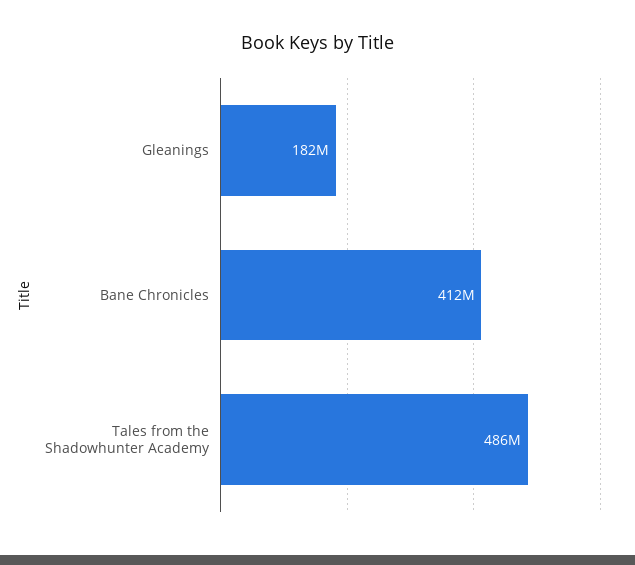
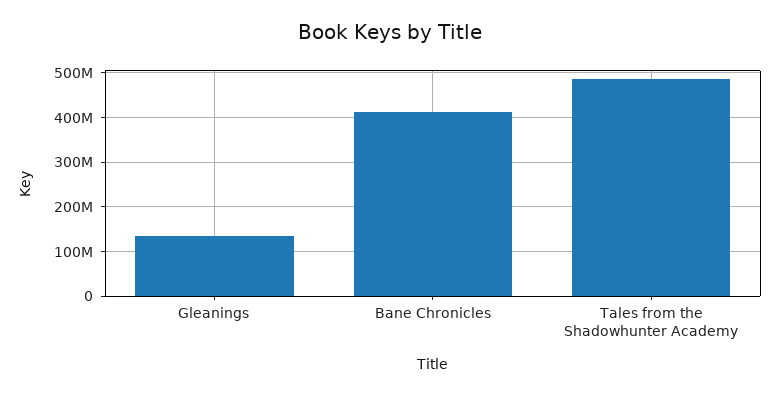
  {
-   "Gleanings": 182000000,
+   "Gleanings": 140000000,
    "Bane Chronicles": 412000000,
    "Tales from the Shadowhunter Academy": 486000000
  }

